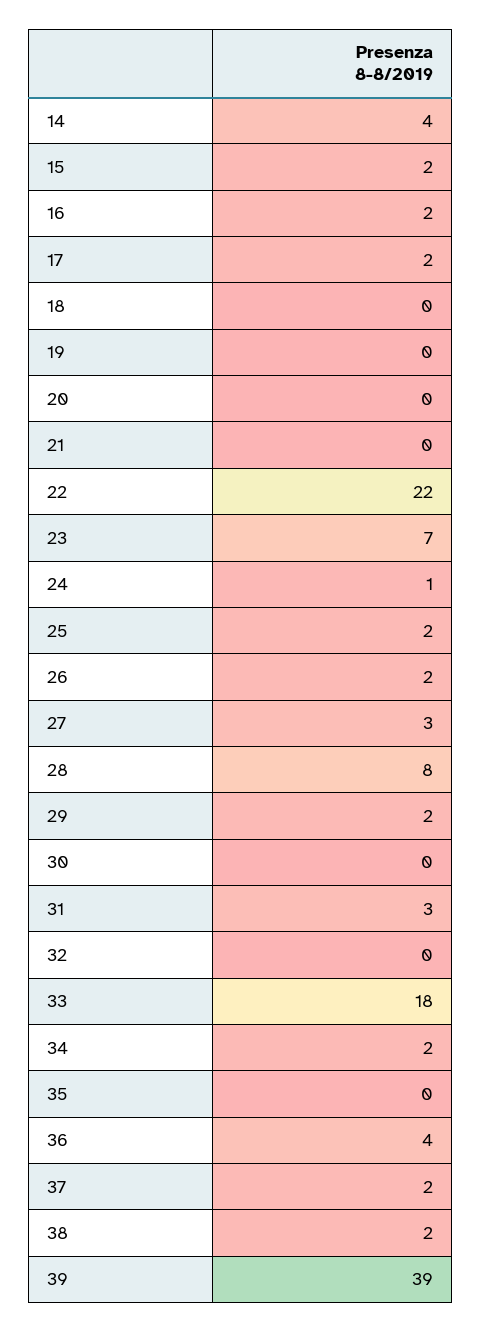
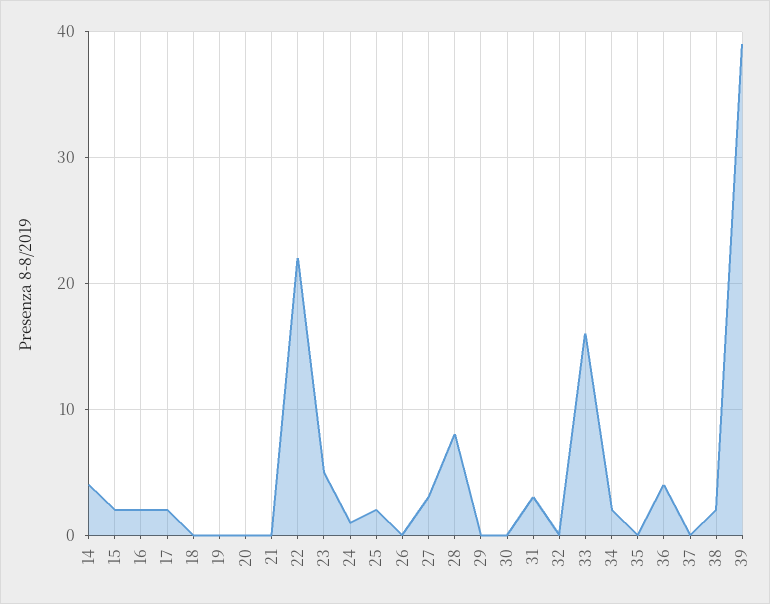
  {
    "14": 4,
    "15": 2,
    "16": 2,
    "17": 2,
    "18": 0,
    "19": 0,
    "20": 0,
    "21": 0,
    "22": 22,
-   "23": 7,
+   "23": 5,
    "24": 1,
    "25": 2,
-   "26": 2,
+   "26": 0,
    "27": 3,
    "28": 8,
-   "29": 2,
+   "29": 0,
    "30": 0,
    "31": 3,
    "32": 0,
-   "33": 18,
+   "33": 16,
    "34": 2,
    "35": 0,
    "36": 4,
-   "37": 2,
+   "37": 0,
    "38": 2,
    "39": 39
  }

